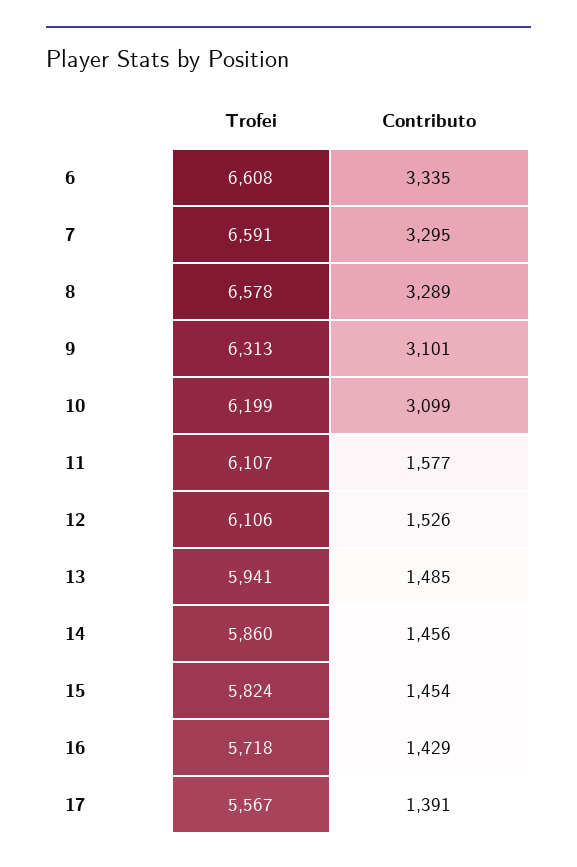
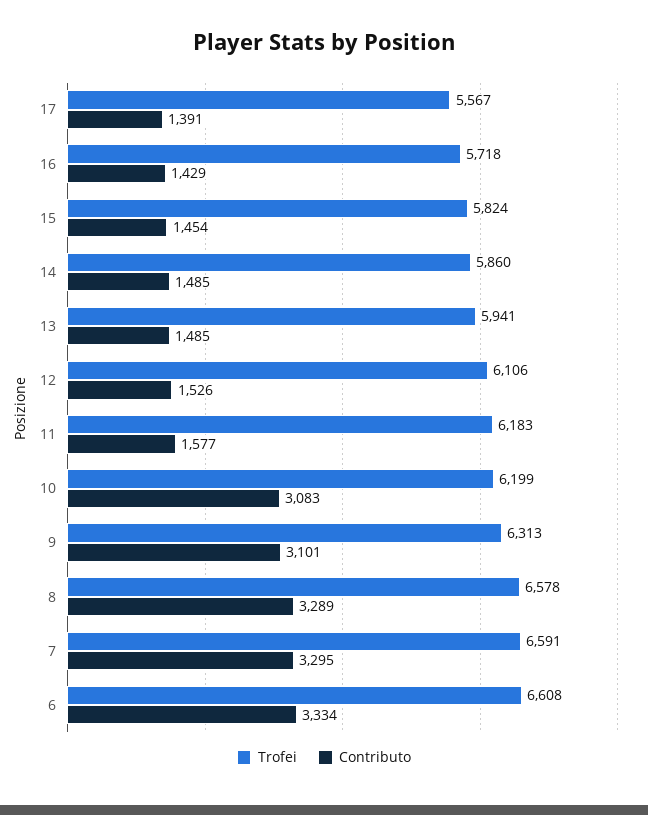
  {
    "Trofei": {
      "6": 6608,
      "7": 6591,
      "8": 6578,
      "9": 6313,
      "10": 6199,
-     "11": 6107,
+     "11": 6183,
      "12": 6106,
      "13": 5941,
      "14": 5860,
      "15": 5824,
      "16": 5718,
      "17": 5567
    },
    "Contributo": {
-     "6": 3335,
+     "6": 3334,
      "7": 3295,
      "8": 3289,
      "9": 3101,
-     "10": 3099,
+     "10": 3083,
      "11": 1577,
      "12": 1526,
      "13": 1485,
-     "14": 1456,
+     "14": 1485,
      "15": 1454,
      "16": 1429,
      "17": 1391
    }
  }

